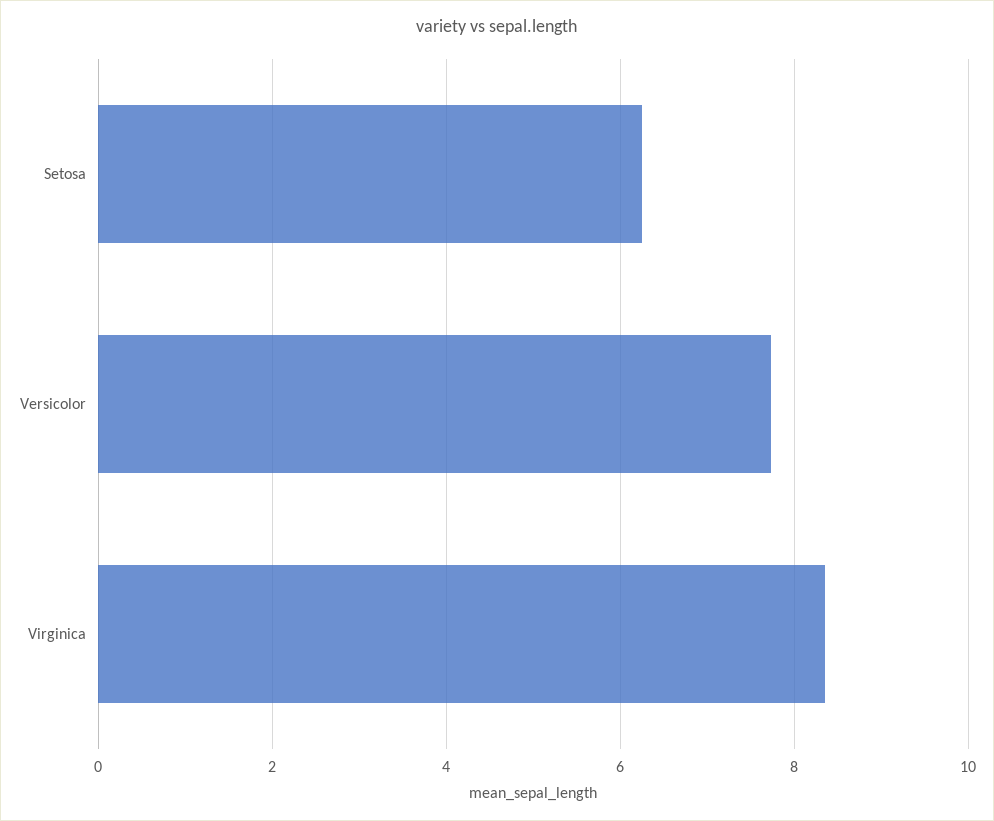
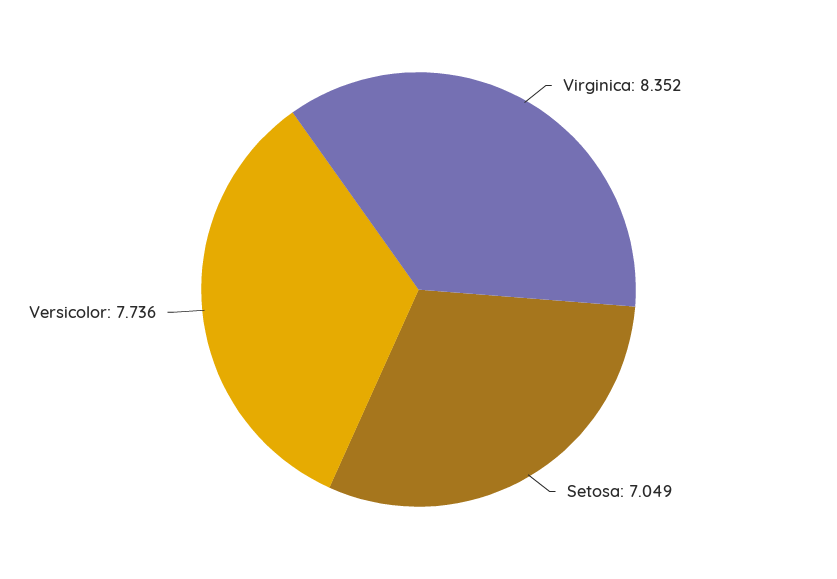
  {
-   "Setosa": 6.2,
+   "Setosa": 7.049,
    "Versicolor": 7.736,
    "Virginica": 8.352
  }

